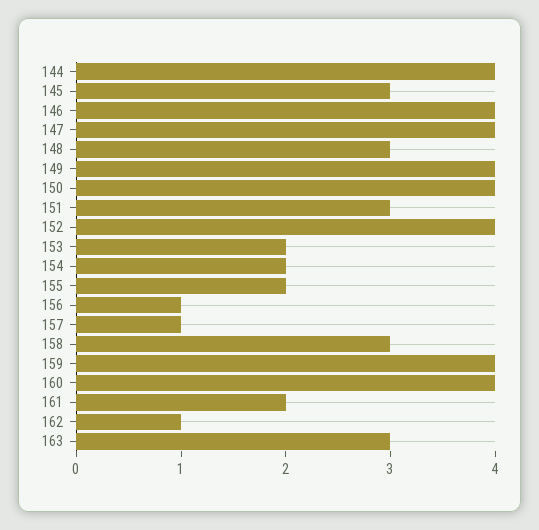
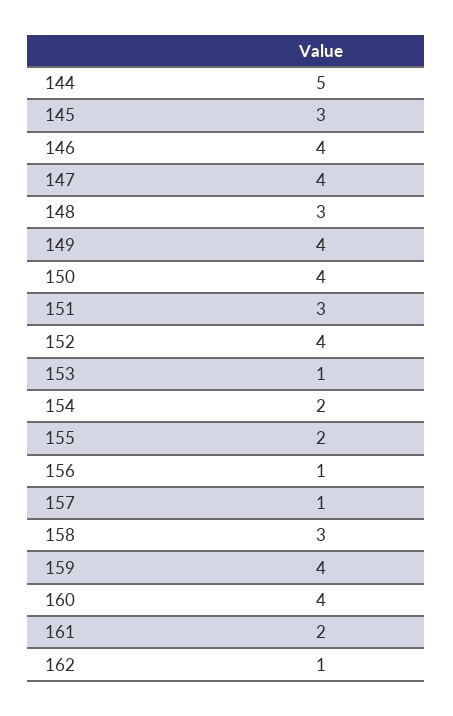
  {
-   "144": 4,
+   "144": 5,
    "145": 3,
    "146": 4,
    "147": 4,
    "148": 3,
    "149": 4,
    "150": 4,
    "151": 3,
    "152": 4,
-   "153": 2,
+   "153": 1,
    "154": 2,
    "155": 2,
    "156": 1,
    "157": 1,
    "158": 3,
    "159": 4,
    "160": 4,
    "161": 2,
-   "162": 1,
+   "162": 1
-   "163": 3
  }

